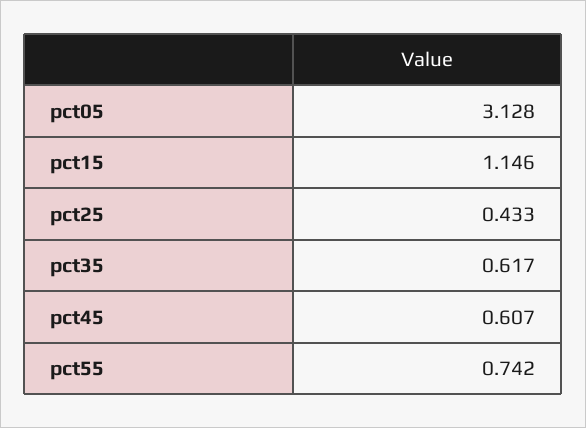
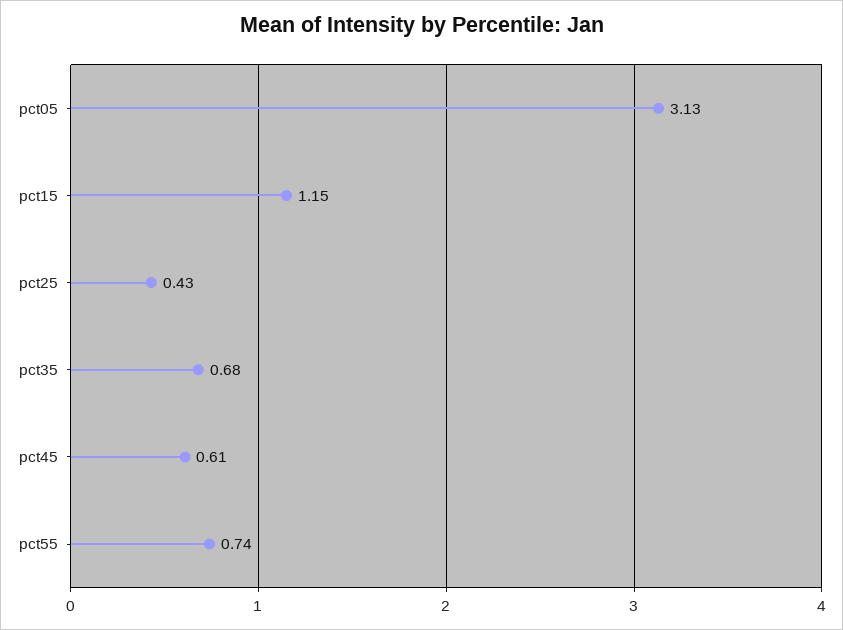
  {
    "pct05": 3.128,
    "pct15": 1.146,
    "pct25": 0.433,
-   "pct35": 0.617,
+   "pct35": 0.68,
    "pct45": 0.607,
    "pct55": 0.742
  }

